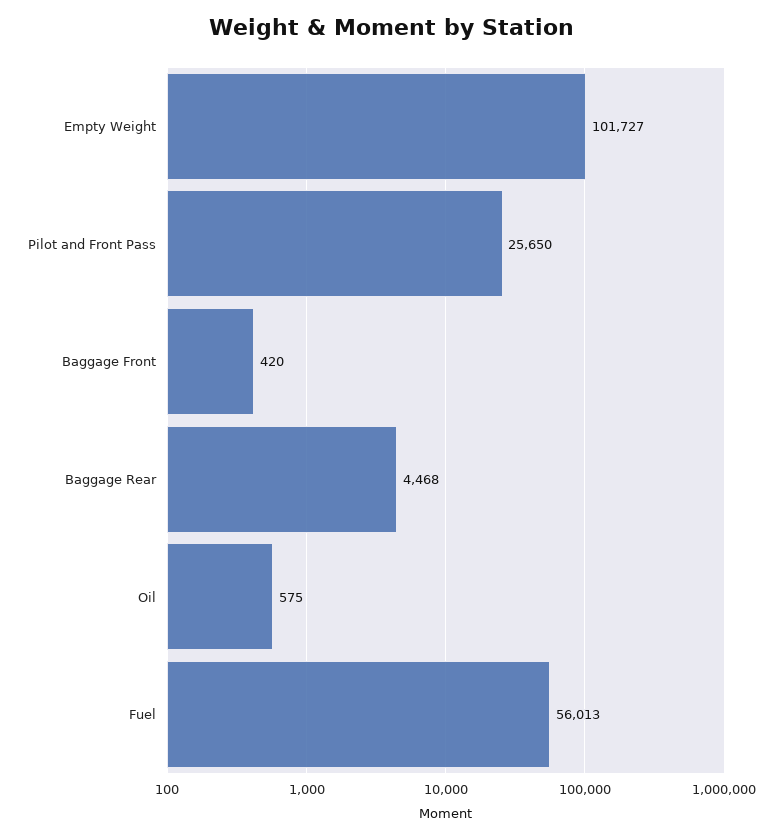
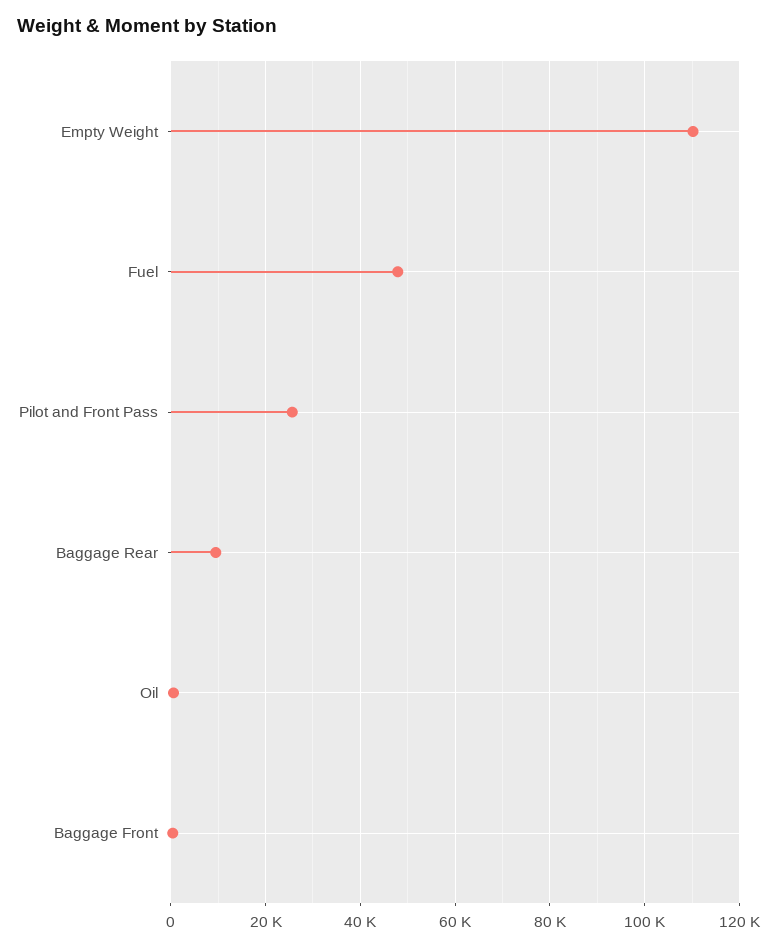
  {
-   "Empty Weight": 101727,
+   "Empty Weight": 110000,
    "Pilot and Front Pass": 25650,
    "Baggage Front": 420,
-   "Baggage Rear": 4468,
+   "Baggage Rear": 10000,
    "Oil": 575,
-   "Fuel": 56013
+   "Fuel": 48000
  }

